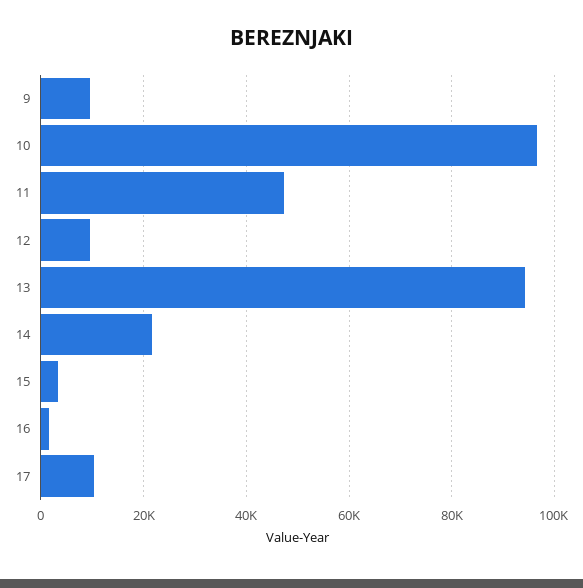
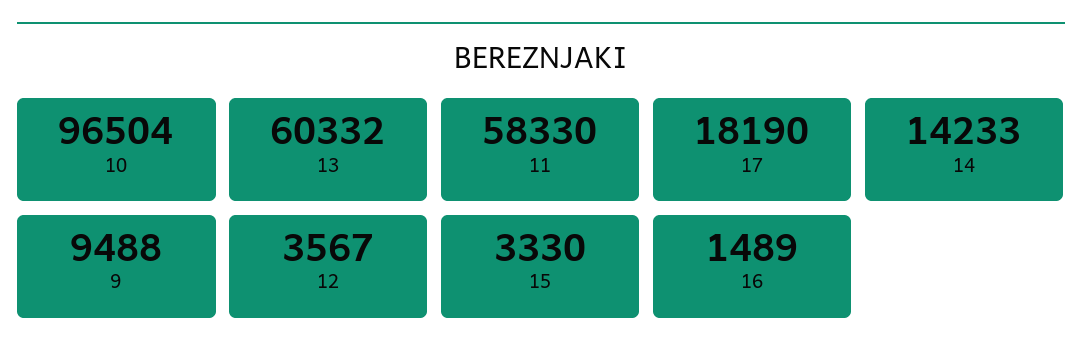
  {
    "9": 9488,
    "10": 96504,
-   "11": 48000,
+   "11": 58330,
-   "12": 10000,
+   "12": 3567,
-   "13": 94000,
+   "13": 60332,
-   "14": 22000,
+   "14": 14233,
    "15": 3330,
    "16": 1489,
-   "17": 10000
+   "17": 18190
  }

